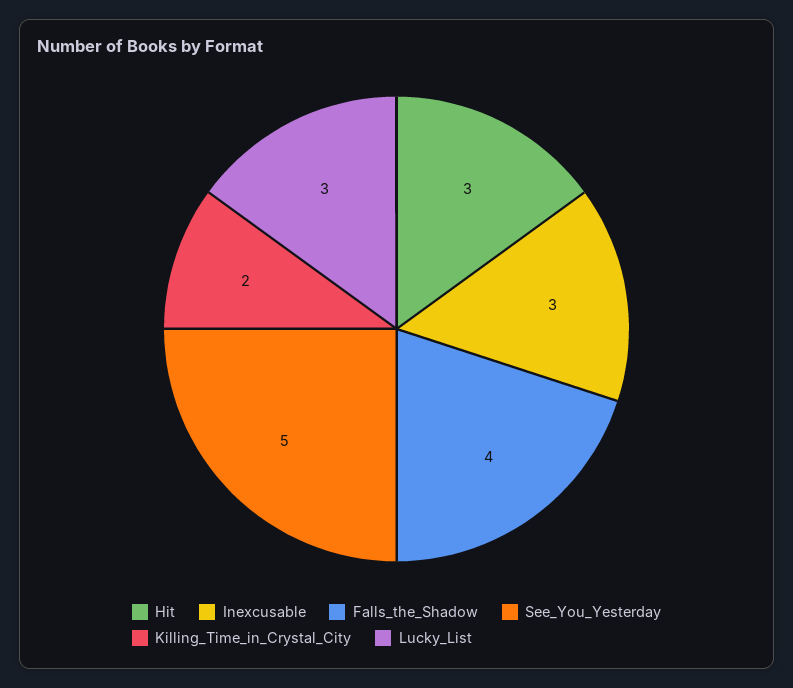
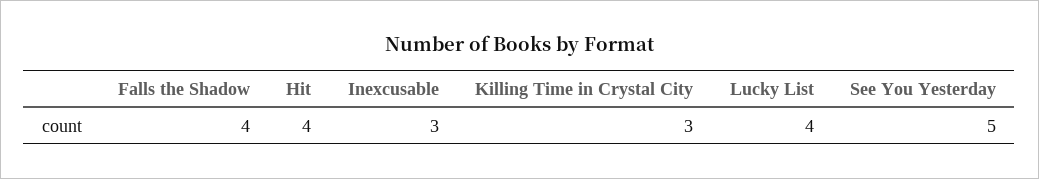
  {
-   "Hit": 3,
+   "Hit": 4,
    "Inexcusable": 3,
    "Falls_the_Shadow": 4,
    "See_You_Yesterday": 5,
-   "Killing_Time_in_Crystal_City": 2,
+   "Killing_Time_in_Crystal_City": 3,
-   "Lucky_List": 3
+   "Lucky_List": 4
  }

